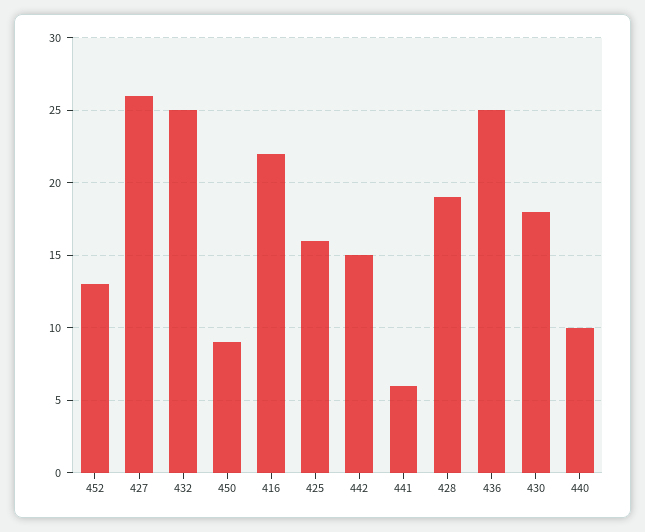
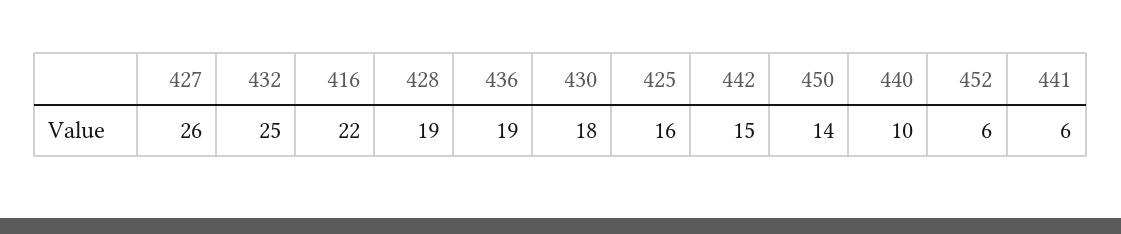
  {
-   "452": 13,
+   "452": 6,
    "427": 26,
    "432": 25,
-   "450": 9,
+   "450": 14,
    "416": 22,
    "425": 16,
    "442": 15,
    "441": 6,
    "428": 19,
-   "436": 25,
+   "436": 19,
    "430": 18,
    "440": 10
  }

